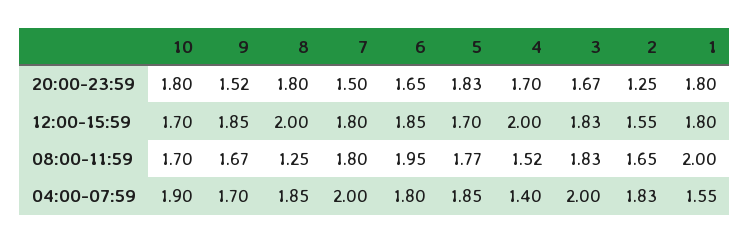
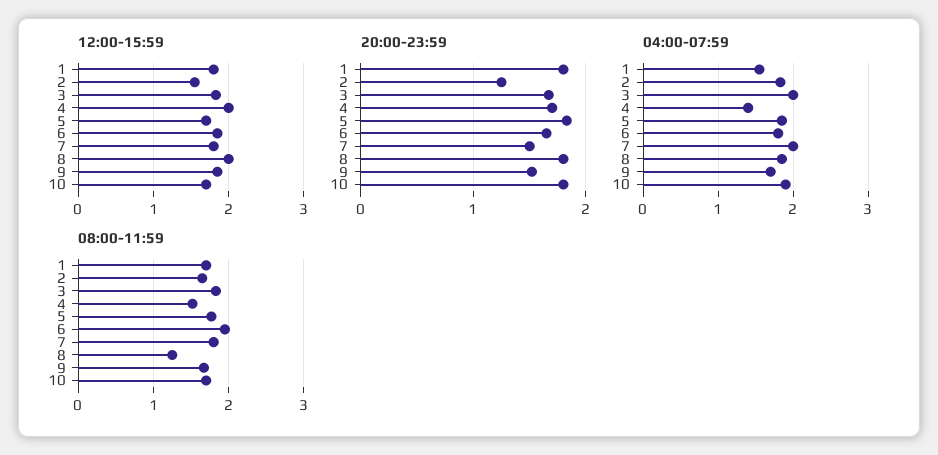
  {
    "20:00-23:59": {
      "10": 1.8,
      "9": 1.52,
      "8": 1.8,
      "7": 1.5,
      "6": 1.65,
      "5": 1.83,
      "4": 1.7,
      "3": 1.67,
      "2": 1.25,
      "1": 1.8
    },
    "12:00-15:59": {
      "10": 1.7,
      "9": 1.85,
      "8": 2,
      "7": 1.8,
      "6": 1.85,
      "5": 1.7,
      "4": 2,
      "3": 1.83,
      "2": 1.55,
      "1": 1.8
    },
    "08:00-11:59": {
      "10": 1.7,
      "9": 1.67,
      "8": 1.25,
      "7": 1.8,
      "6": 1.95,
      "5": 1.77,
      "4": 1.52,
      "3": 1.83,
      "2": 1.65,
-     "1": 2
+     "1": 1.7
    },
    "04:00-07:59": {
      "10": 1.9,
      "9": 1.7,
      "8": 1.85,
      "7": 2,
      "6": 1.8,
      "5": 1.85,
      "4": 1.4,
      "3": 2,
      "2": 1.83,
      "1": 1.55
    }
  }

